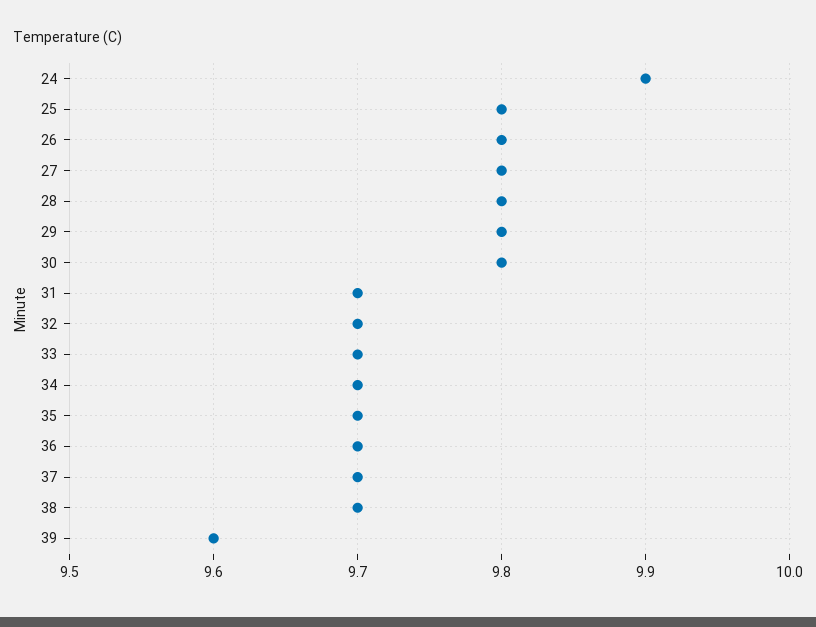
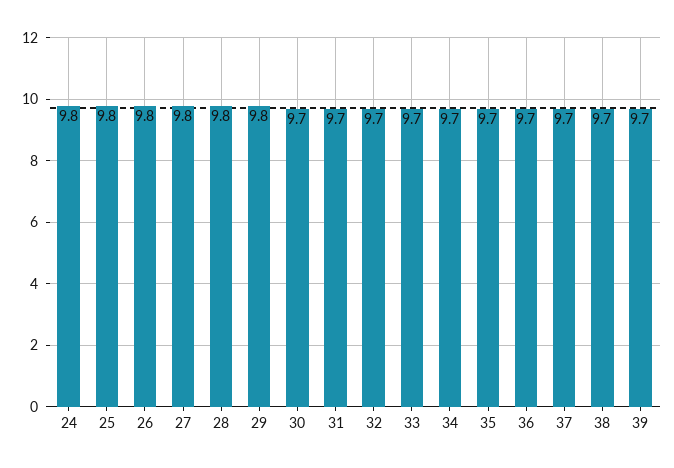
  {
-   "24": 9.9,
+   "24": 9.8,
    "25": 9.8,
    "26": 9.8,
    "27": 9.8,
    "28": 9.8,
    "29": 9.8,
-   "30": 9.8,
+   "30": 9.7,
    "31": 9.7,
    "32": 9.7,
    "33": 9.7,
    "34": 9.7,
    "35": 9.7,
    "36": 9.7,
    "37": 9.7,
    "38": 9.7,
-   "39": 9.6
+   "39": 9.7
  }

